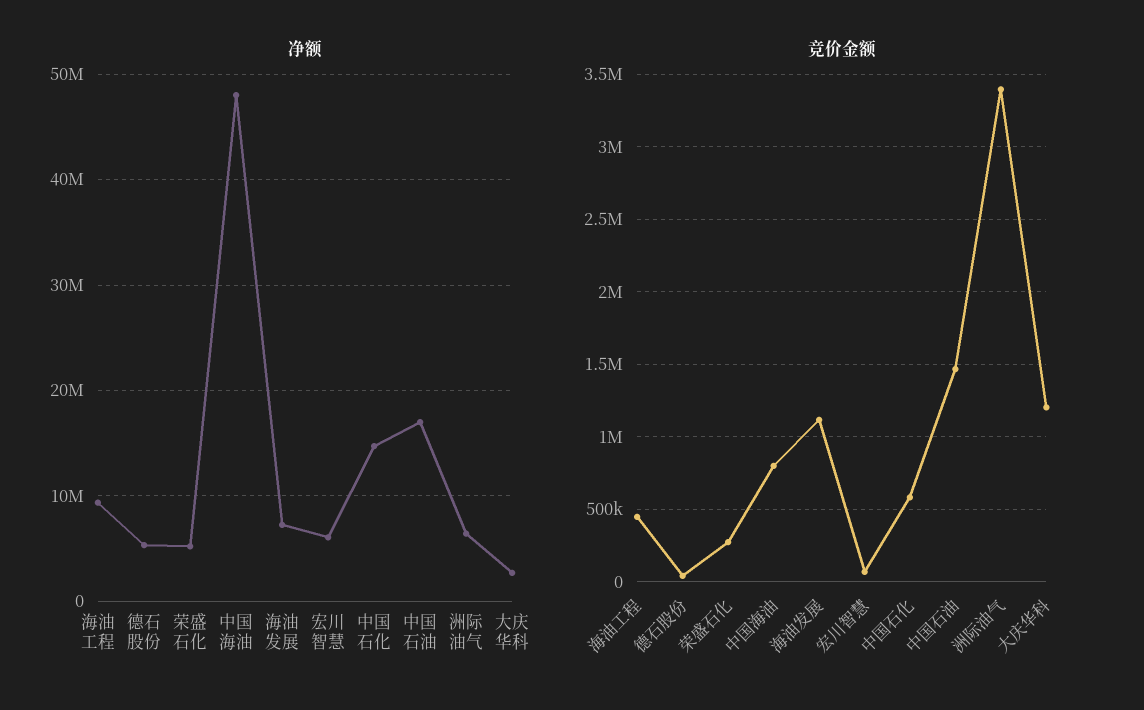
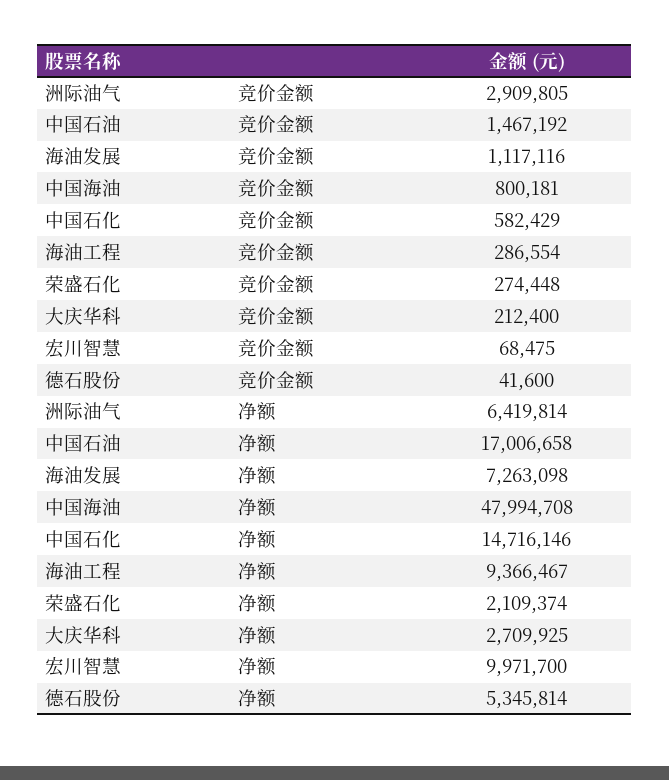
  {
    "净额": {
      "海油工程": 9366467,
      "德石股份": 5345814,
-     "荣盛石化": 5000000,
+     "荣盛石化": 2109374,
      "中国海油": 47994708,
      "海油发展": 7263098,
-     "宏川智慧": 6000000,
+     "宏川智慧": 9971700,
      "中国石化": 14716146,
      "中国石油": 17006658,
      "洲际油气": 6419814,
      "大庆华科": 2709925
    },
    "竞价金额": {
-     "海油工程": 450000,
+     "海油工程": 286554,
      "德石股份": 41600,
      "荣盛石化": 274448,
      "中国海油": 800181,
      "海油发展": 1117116,
      "宏川智慧": 68475,
      "中国石化": 582429,
      "中国石油": 1467192,
-     "洲际油气": 3400000,
+     "洲际油气": 2909805,
-     "大庆华科": 1200000
+     "大庆华科": 212400
    }
  }

